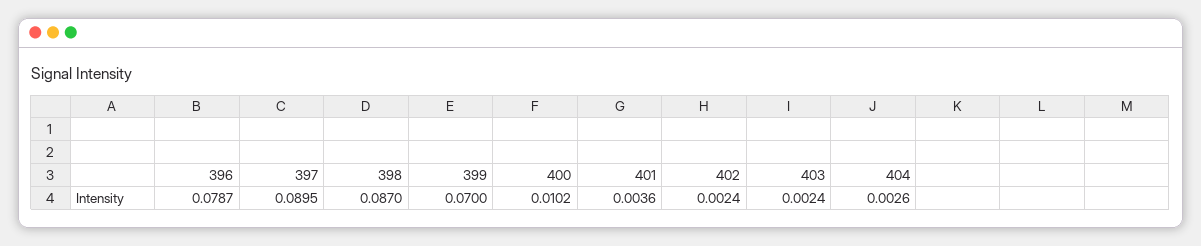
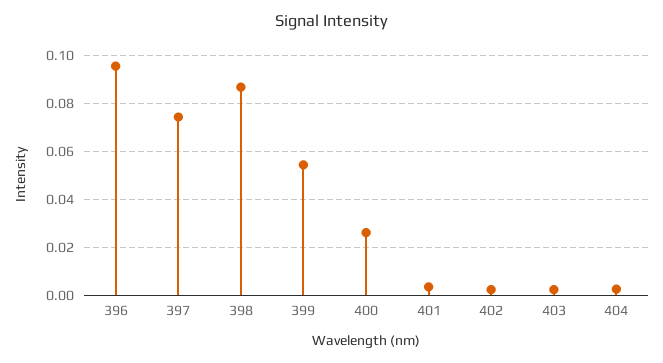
  {
-   "396": 0.0787,
+   "396": 0.095,
-   "397": 0.0895,
+   "397": 0.075,
    "398": 0.087,
-   "399": 0.07,
+   "399": 0.055,
-   "400": 0.0102,
+   "400": 0.025,
    "401": 0.0036,
    "402": 0.0024,
    "403": 0.0024,
    "404": 0.0026
  }

